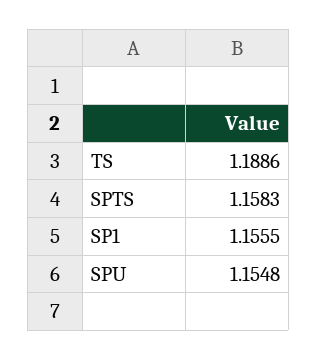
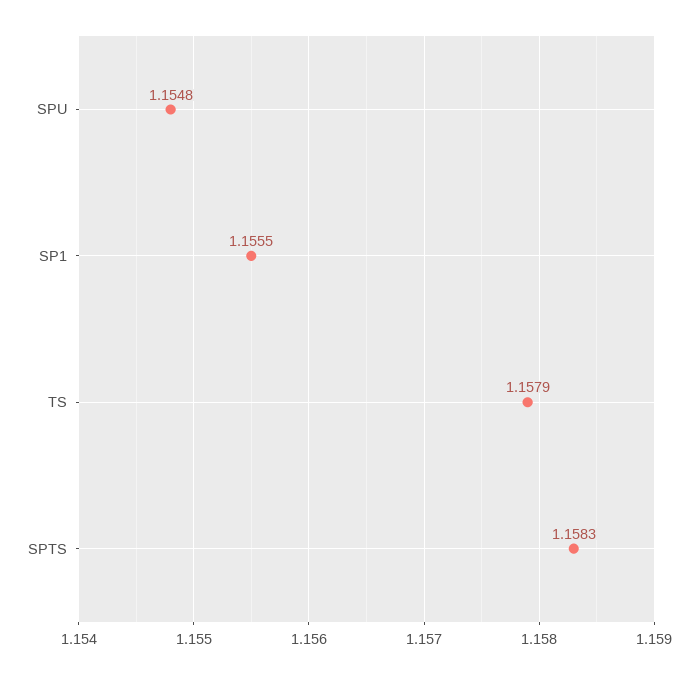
  {
-   "TS": 1.1886,
+   "TS": 1.1579,
    "SPTS": 1.1583,
    "SP1": 1.1555,
    "SPU": 1.1548
  }

